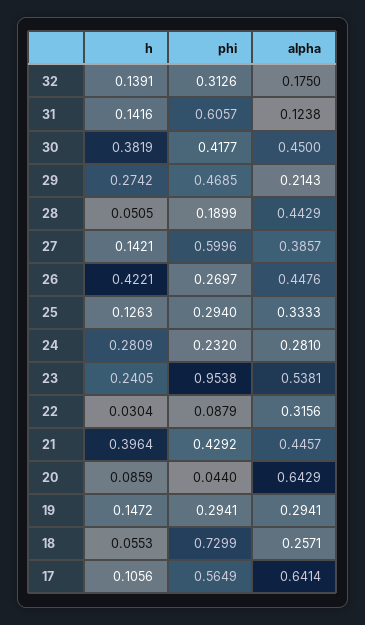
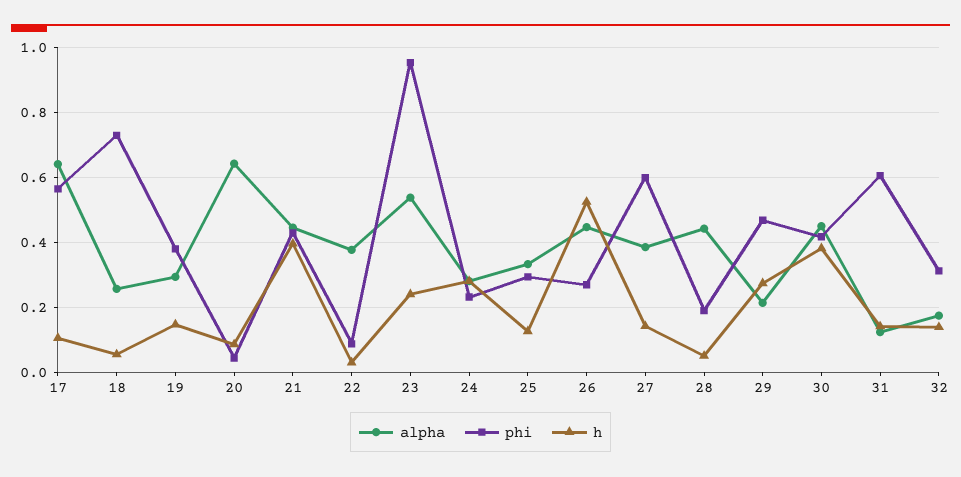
  {
    "h": {
      "32": 0.1391,
      "31": 0.1416,
      "30": 0.3819,
      "29": 0.2742,
      "28": 0.0505,
      "27": 0.1421,
-     "26": 0.4221,
+     "26": 0.52,
      "25": 0.1263,
      "24": 0.2809,
      "23": 0.2405,
      "22": 0.0304,
      "21": 0.3964,
      "20": 0.0859,
      "19": 0.1472,
      "18": 0.0553,
      "17": 0.1056
    },
    "phi": {
      "32": 0.3126,
      "31": 0.6057,
      "30": 0.4177,
      "29": 0.4685,
      "28": 0.1899,
      "27": 0.5996,
      "26": 0.2697,
      "25": 0.294,
      "24": 0.232,
      "23": 0.9538,
      "22": 0.0879,
      "21": 0.4292,
      "20": 0.044,
-     "19": 0.2941,
+     "19": 0.38,
      "18": 0.7299,
      "17": 0.5649
    },
    "alpha": {
      "32": 0.175,
      "31": 0.1238,
      "30": 0.45,
      "29": 0.2143,
      "28": 0.4429,
      "27": 0.3857,
      "26": 0.4476,
      "25": 0.3333,
      "24": 0.281,
      "23": 0.5381,
-     "22": 0.3156,
+     "22": 0.38,
      "21": 0.4457,
      "20": 0.6429,
      "19": 0.2941,
      "18": 0.2571,
      "17": 0.6414
    }
  }

